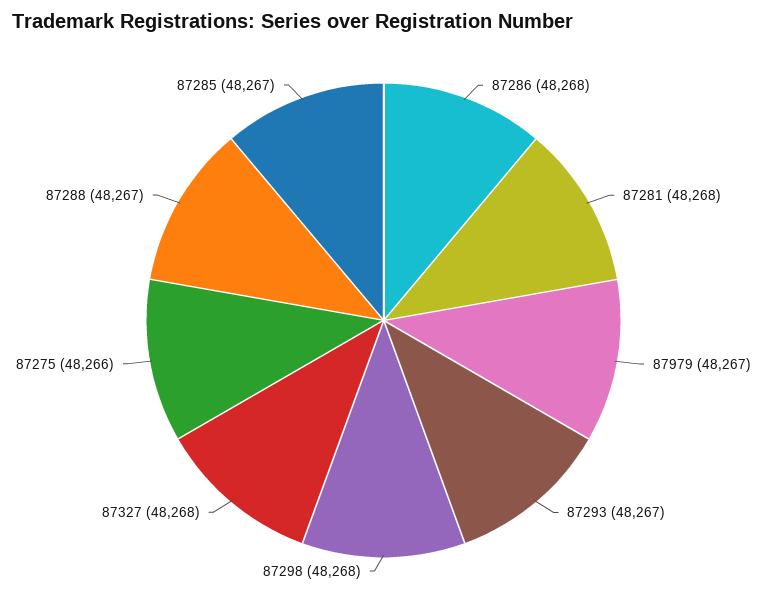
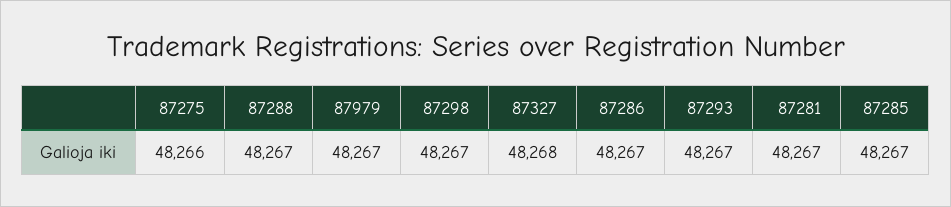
  {
-   "87286": 48268,
+   "87286": 48267,
-   "87281": 48268,
+   "87281": 48267,
    "87979": 48267,
    "87293": 48267,
-   "87298": 48268,
+   "87298": 48267,
    "87327": 48268,
    "87275": 48266,
    "87288": 48267,
    "87285": 48267
  }

